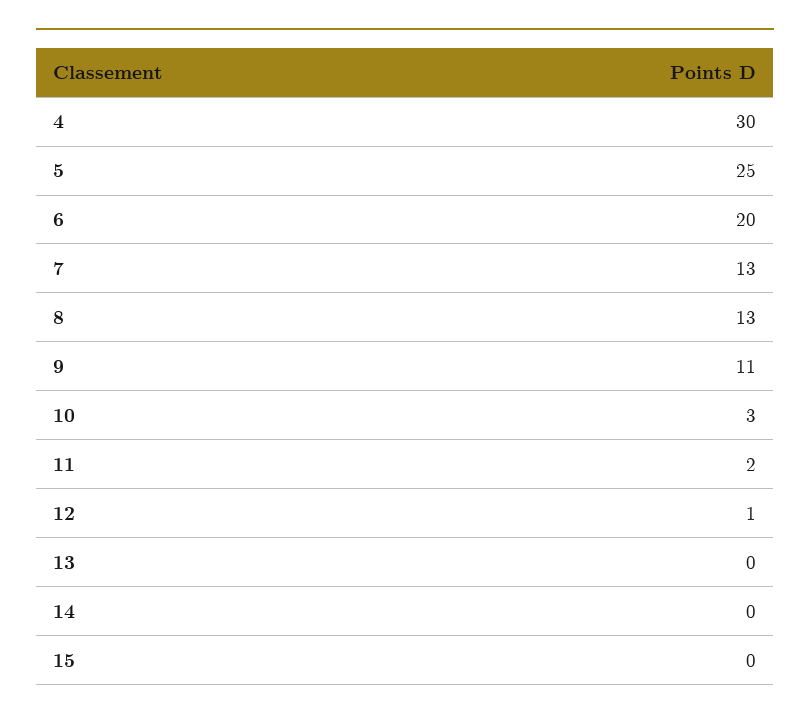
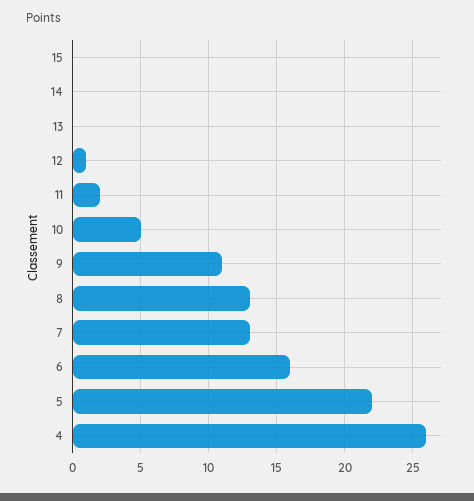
  {
-   "4": 30,
+   "4": 26,
-   "5": 25,
+   "5": 22,
-   "6": 20,
+   "6": 16,
    "7": 13,
    "8": 13,
    "9": 11,
-   "10": 3,
+   "10": 5,
    "11": 2,
    "12": 1,
    "13": 0,
    "14": 0,
    "15": 0
  }

